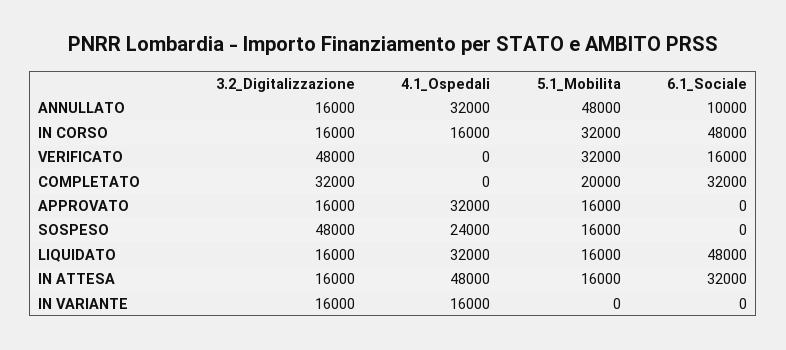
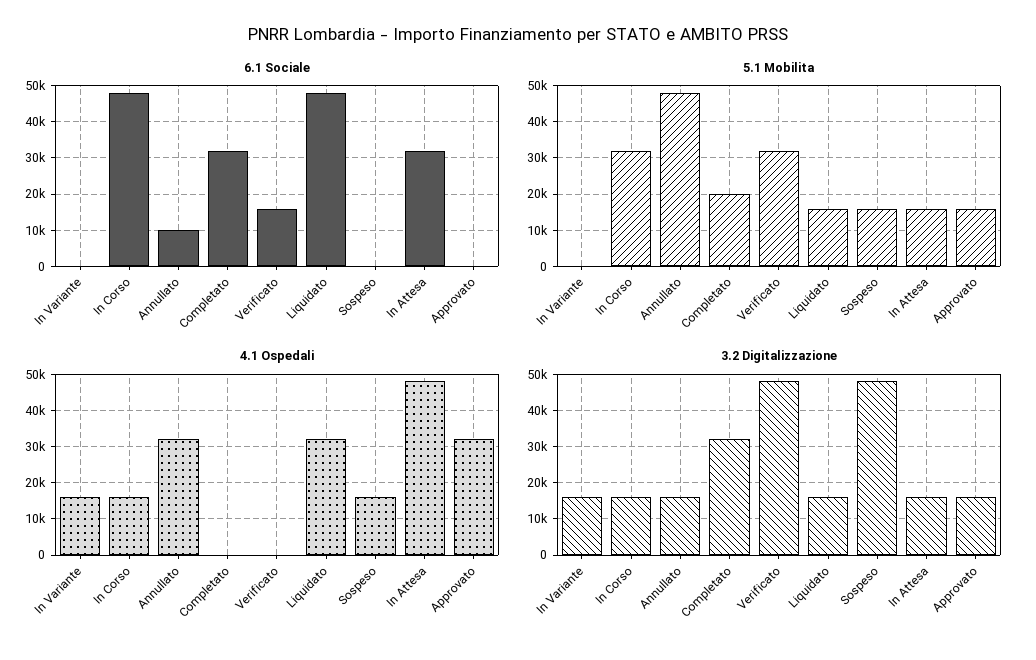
  {
    "3.2_Digitalizzazione": {
      "ANNULLATO": 16000,
      "IN CORSO": 16000,
      "VERIFICATO": 48000,
      "COMPLETATO": 32000,
      "APPROVATO": 16000,
      "SOSPESO": 48000,
      "LIQUIDATO": 16000,
      "IN ATTESA": 16000,
      "IN VARIANTE": 16000
    },
    "4.1_Ospedali": {
      "ANNULLATO": 32000,
      "IN CORSO": 16000,
      "VERIFICATO": 0,
      "COMPLETATO": 0,
      "APPROVATO": 32000,
-     "SOSPESO": 24000,
+     "SOSPESO": 16000,
      "LIQUIDATO": 32000,
      "IN ATTESA": 48000,
      "IN VARIANTE": 16000
    },
    "5.1_Mobilita": {
      "ANNULLATO": 48000,
      "IN CORSO": 32000,
      "VERIFICATO": 32000,
      "COMPLETATO": 20000,
      "APPROVATO": 16000,
      "SOSPESO": 16000,
      "LIQUIDATO": 16000,
      "IN ATTESA": 16000,
      "IN VARIANTE": 0
    },
    "6.1_Sociale": {
      "ANNULLATO": 10000,
      "IN CORSO": 48000,
      "VERIFICATO": 16000,
      "COMPLETATO": 32000,
      "APPROVATO": 0,
      "SOSPESO": 0,
      "LIQUIDATO": 48000,
      "IN ATTESA": 32000,
      "IN VARIANTE": 0
    }
  }

